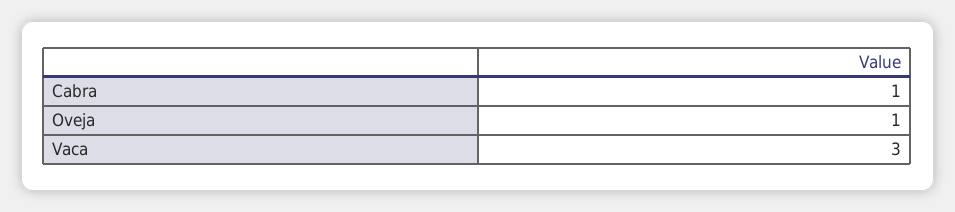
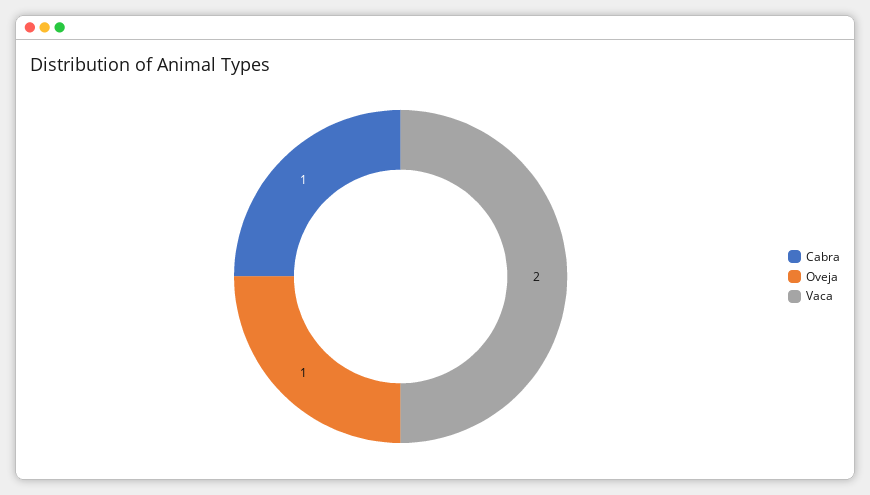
  {
    "Cabra": 1,
    "Oveja": 1,
-   "Vaca": 3
+   "Vaca": 2
  }

